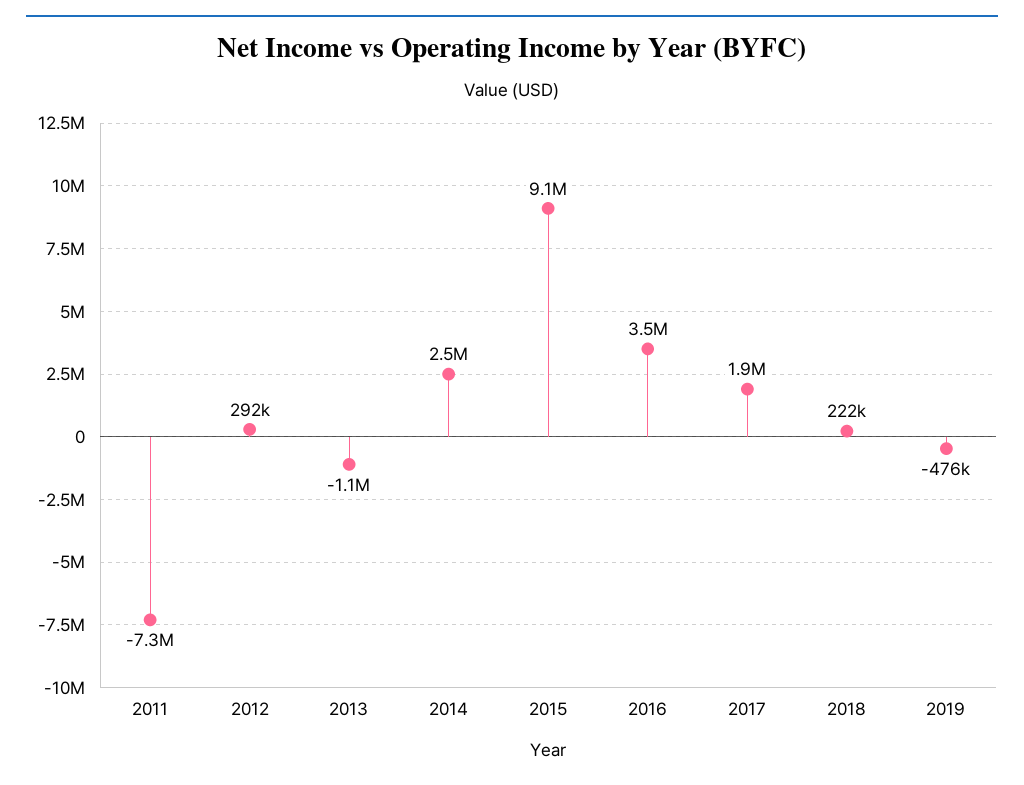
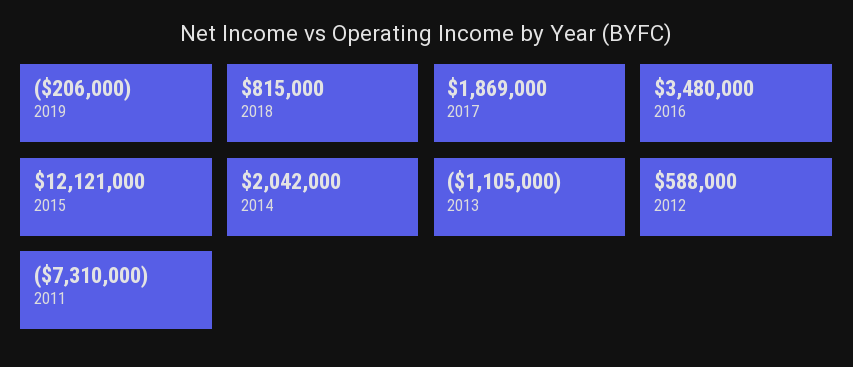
  {
    "2011": -7310000,
-   "2012": 292000,
+   "2012": 588000,
    "2013": -1105000,
-   "2014": 2500000,
+   "2014": 2042000,
-   "2015": 9100000,
+   "2015": 12121000,
    "2016": 3480000,
    "2017": 1869000,
-   "2018": 222000,
+   "2018": 815000,
-   "2019": -476000
+   "2019": -206000
  }

